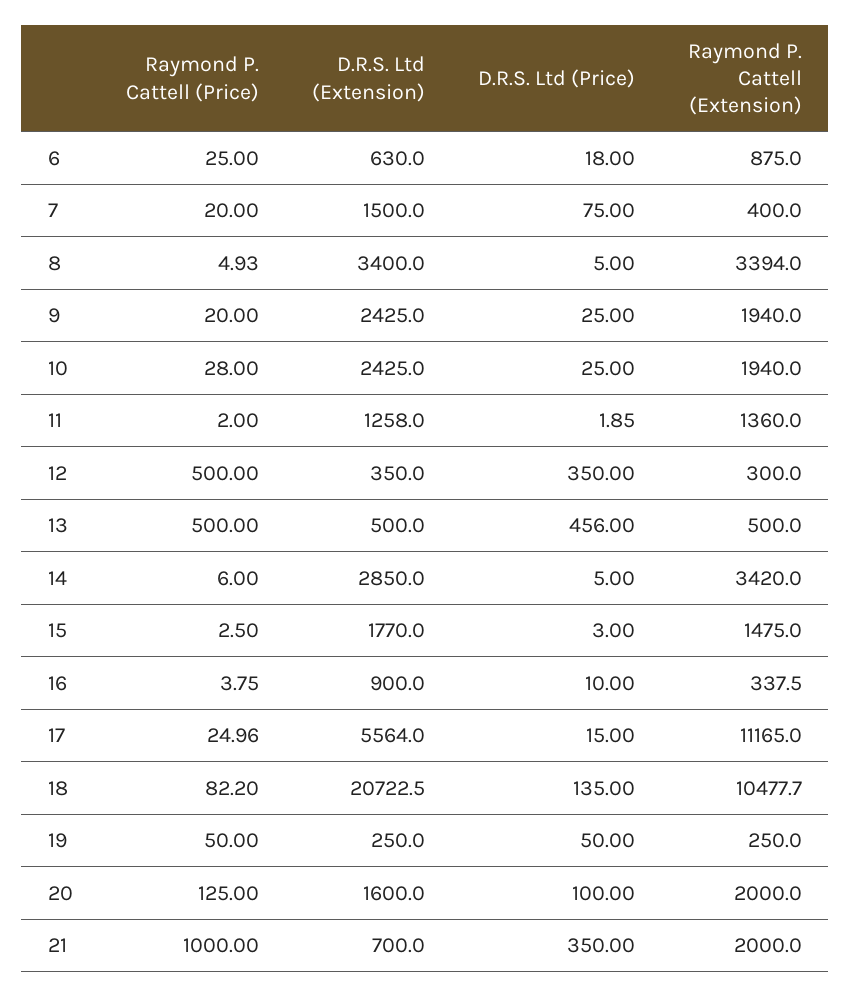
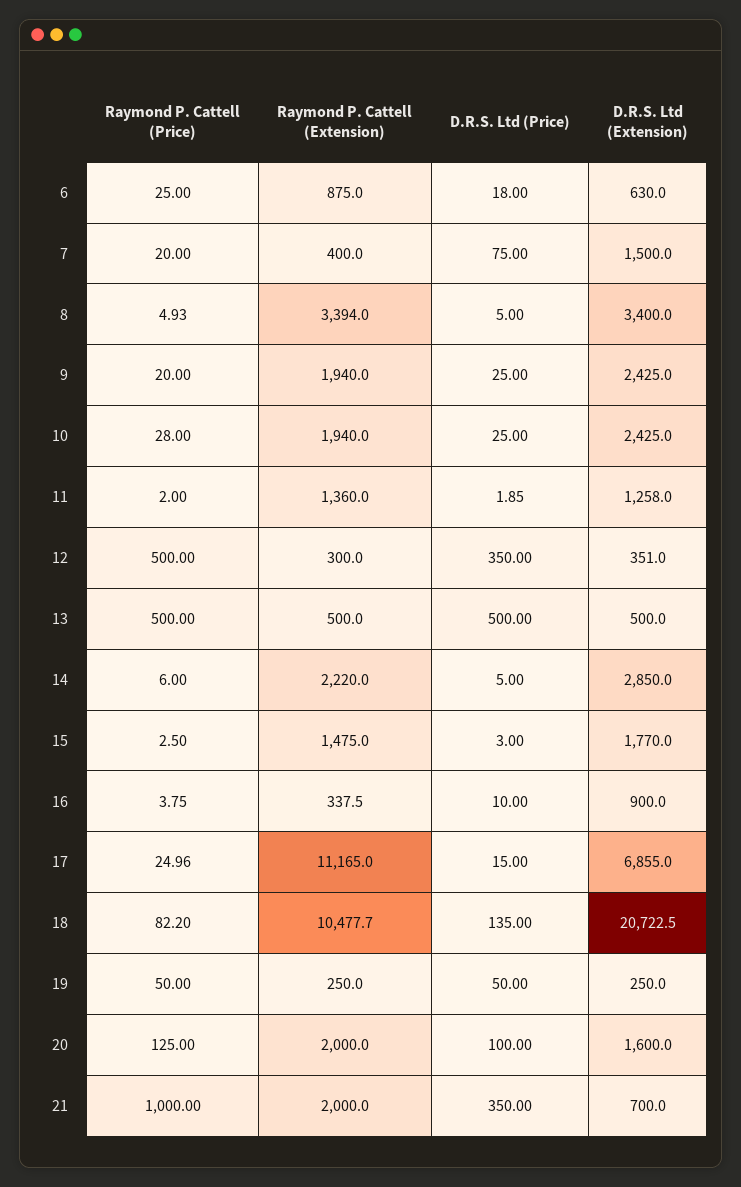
  {
    "Raymond P. Cattell (Price)": {
      "6": 25,
      "7": 20,
      "8": 4.93,
      "9": 20,
      "10": 28,
      "11": 2,
      "12": 500,
      "13": 500,
      "14": 6,
      "15": 2.5,
      "16": 3.75,
      "17": 24.96,
      "18": 82.2,
      "19": 50,
      "20": 125,
      "21": 1000
    },
    "D.R.S. Ltd (Extension)": {
      "6": 630,
      "7": 1500,
      "8": 3400,
      "9": 2425,
      "10": 2425,
      "11": 1258,
-     "12": 350,
+     "12": 351,
      "13": 500,
      "14": 2850,
      "15": 1770,
      "16": 900,
-     "17": 5564,
+     "17": 6855,
      "18": 20722.5,
      "19": 250,
      "20": 1600,
      "21": 700
    },
    "D.R.S. Ltd (Price)": {
      "6": 18,
      "7": 75,
      "8": 5,
      "9": 25,
      "10": 25,
      "11": 1.85,
      "12": 350,
-     "13": 456,
+     "13": 500,
      "14": 5,
      "15": 3,
      "16": 10,
      "17": 15,
      "18": 135,
      "19": 50,
      "20": 100,
      "21": 350
    },
    "Raymond P. Cattell (Extension)": {
      "6": 875,
      "7": 400,
      "8": 3394,
      "9": 1940,
      "10": 1940,
      "11": 1360,
      "12": 300,
      "13": 500,
-     "14": 3420,
+     "14": 2220,
      "15": 1475,
      "16": 337.5,
      "17": 11165,
      "18": 10477.7,
      "19": 250,
      "20": 2000,
      "21": 2000
    }
  }

